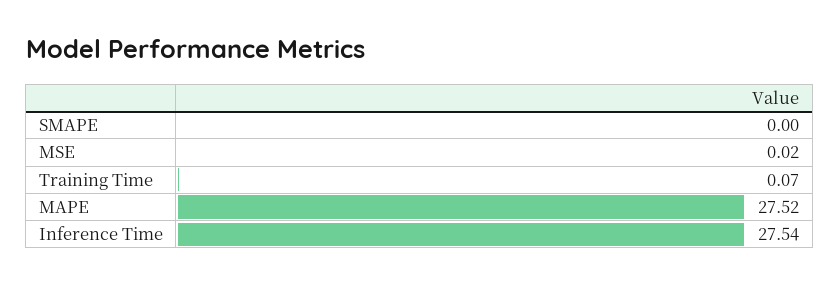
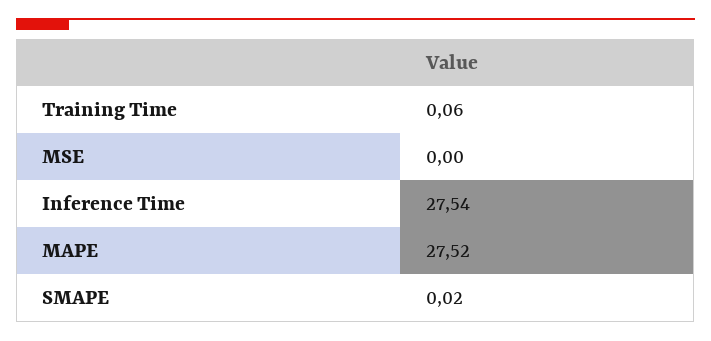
  {
-   "SMAPE": 0,
+   "SMAPE": 0.02,
-   "MSE": 0.02,
+   "MSE": 0,
-   "Training Time": 0.07,
+   "Training Time": 0.06,
    "MAPE": 27.52,
    "Inference Time": 27.54
  }

